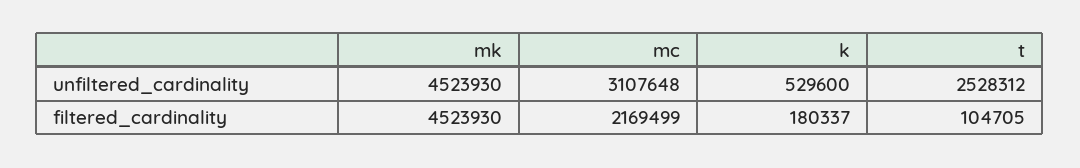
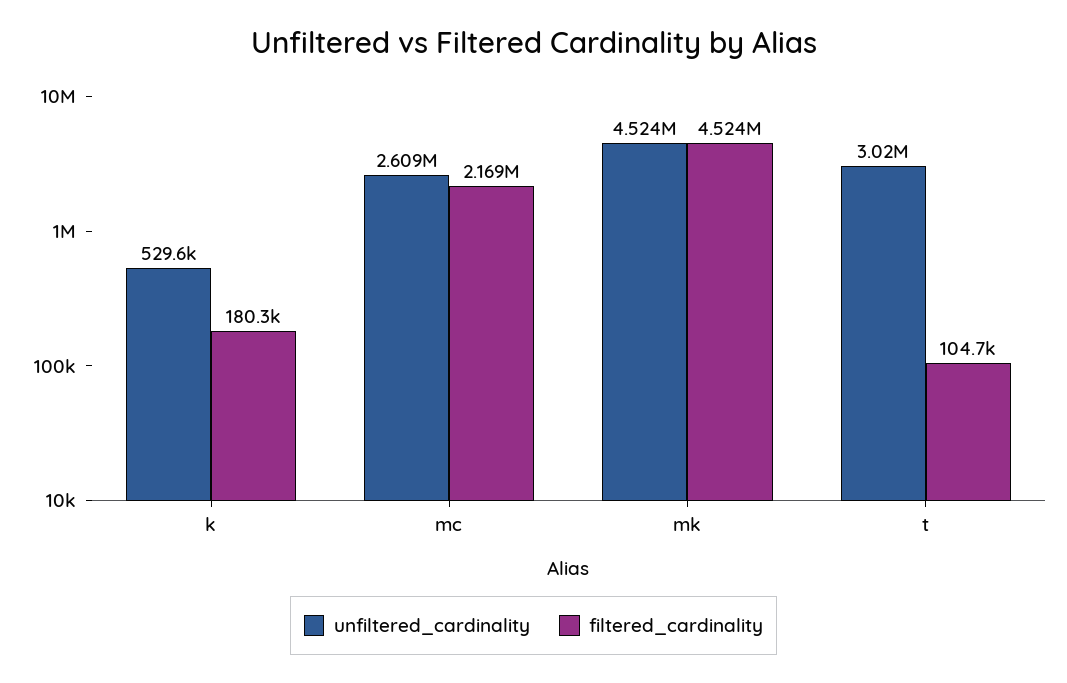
  {
    "unfiltered_cardinality": {
      "mk": 4523930,
-     "mc": 3107648,
+     "mc": 2609000,
      "k": 529600,
-     "t": 2528312
+     "t": 3020000
    },
    "filtered_cardinality": {
      "mk": 4523930,
      "mc": 2169499,
      "k": 180337,
      "t": 104705
    }
  }

